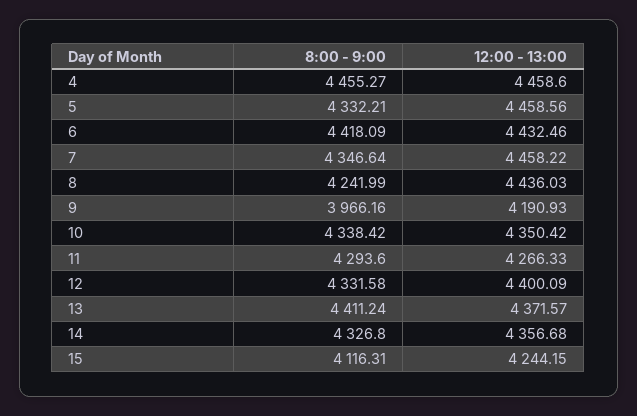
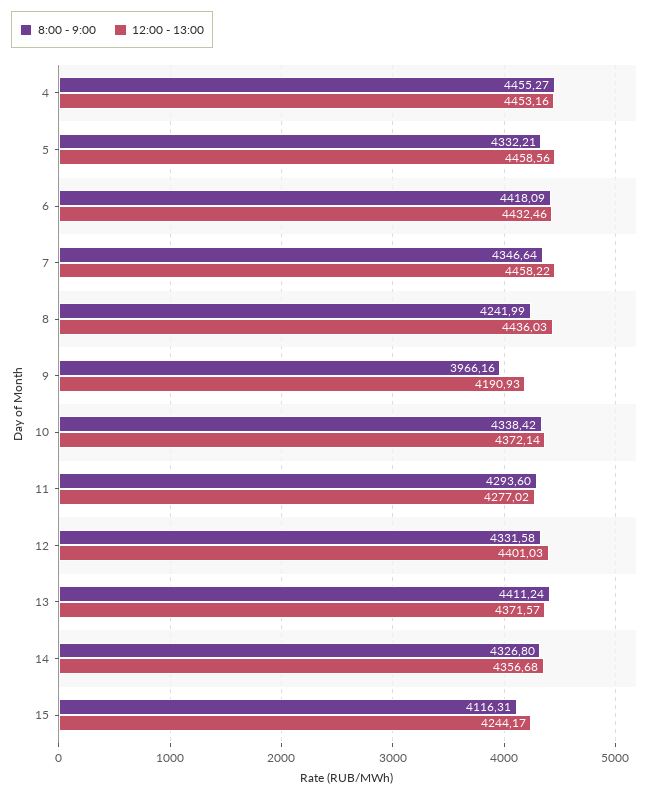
  {
    "8:00 - 9:00": {
      "4": 4455.27,
      "5": 4332.21,
      "6": 4418.09,
      "7": 4346.64,
      "8": 4241.99,
      "9": 3966.16,
      "10": 4338.42,
      "11": 4293.6,
      "12": 4331.58,
      "13": 4411.24,
      "14": 4326.8,
      "15": 4116.31
    },
    "12:00 - 13:00": {
-     "4": 4458.6,
+     "4": 4453.16,
      "5": 4458.56,
      "6": 4432.46,
      "7": 4458.22,
      "8": 4436.03,
      "9": 4190.93,
-     "10": 4350.42,
+     "10": 4372.14,
-     "11": 4266.33,
+     "11": 4277.02,
-     "12": 4400.09,
+     "12": 4401.03,
      "13": 4371.57,
      "14": 4356.68,
-     "15": 4244.15
+     "15": 4244.17
    }
  }

